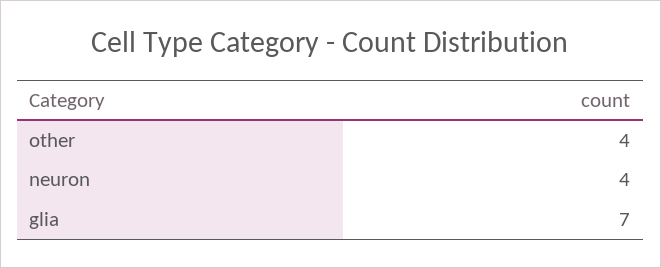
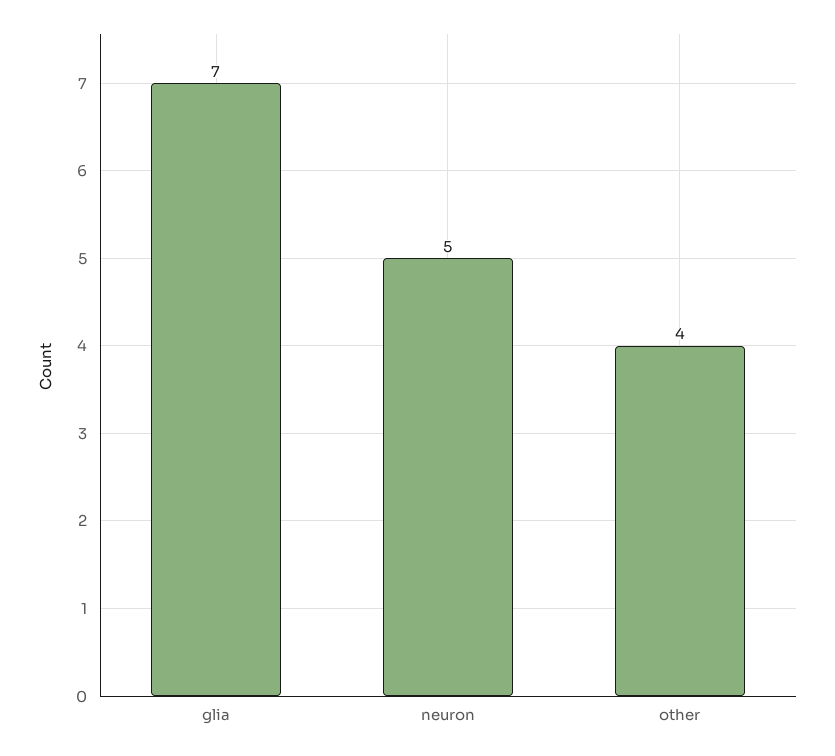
  {
    "other": 4,
-   "neuron": 4,
+   "neuron": 5,
    "glia": 7
  }

